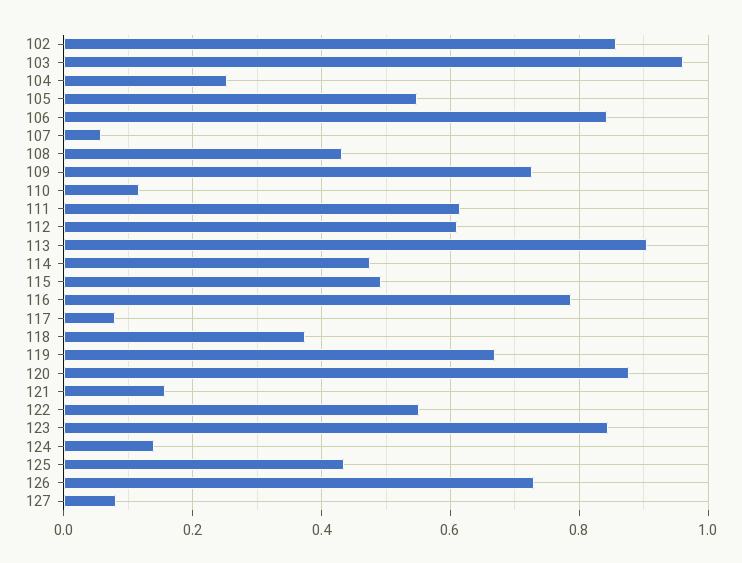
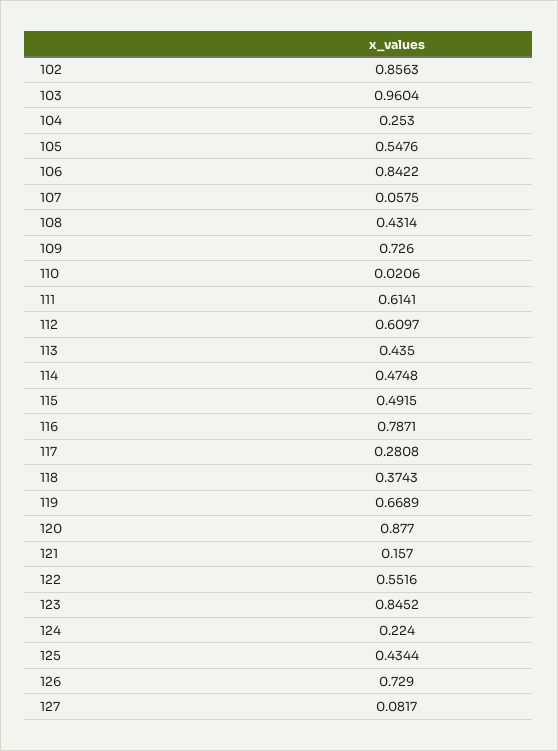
  {
    "102": 0.8563,
    "103": 0.9604,
    "104": 0.253,
    "105": 0.5476,
    "106": 0.8422,
    "107": 0.0575,
    "108": 0.4314,
    "109": 0.726,
-   "110": 0.12,
+   "110": 0.0206,
    "111": 0.6141,
    "112": 0.6097,
-   "113": 0.9,
+   "113": 0.435,
    "114": 0.4748,
    "115": 0.4915,
    "116": 0.7871,
-   "117": 0.08,
+   "117": 0.2808,
    "118": 0.3743,
    "119": 0.6689,
    "120": 0.877,
    "121": 0.157,
    "122": 0.5516,
    "123": 0.8452,
-   "124": 0.14,
+   "124": 0.224,
    "125": 0.4344,
    "126": 0.729,
    "127": 0.0817
  }

